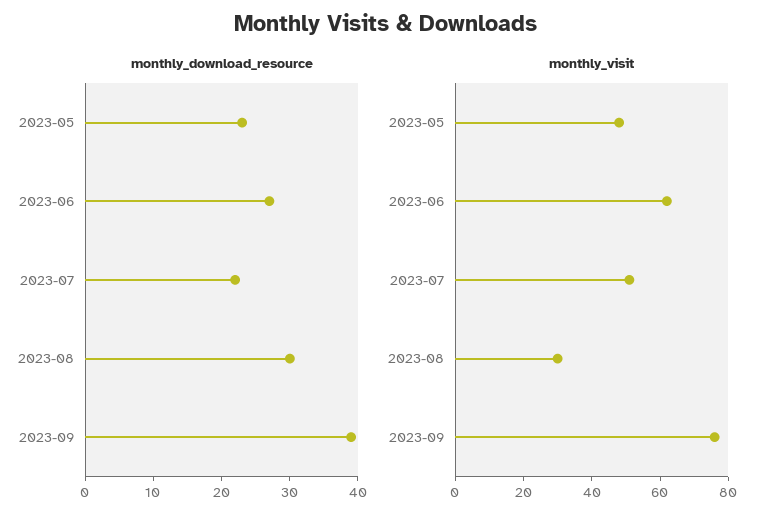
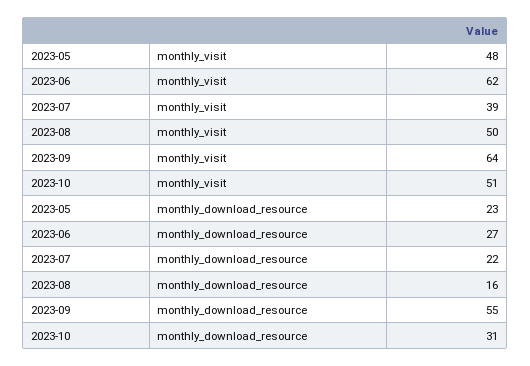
  {
    "monthly_download_resource": {
      "2023-05": 23,
      "2023-06": 27,
      "2023-07": 22,
-     "2023-08": 30,
+     "2023-08": 16,
-     "2023-09": 40
+     "2023-09": 55,
+     "2023-10": 31
    },
    "monthly_visit": {
      "2023-05": 48,
      "2023-06": 62,
-     "2023-07": 50,
+     "2023-07": 39,
-     "2023-08": 30,
+     "2023-08": 50,
-     "2023-09": 75
+     "2023-09": 64,
+     "2023-10": 51
    }
  }

